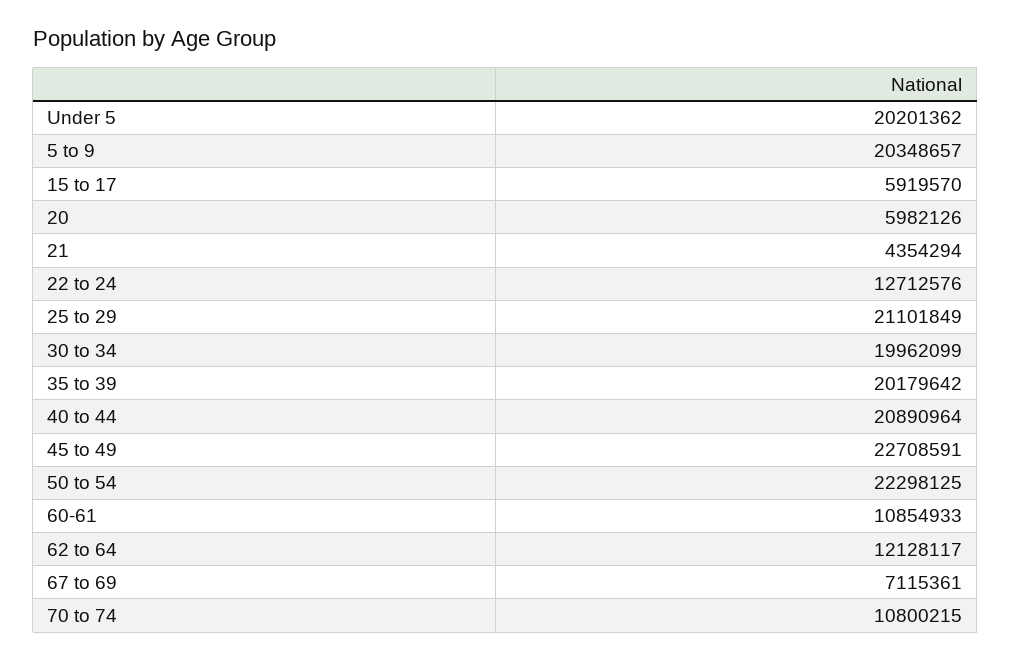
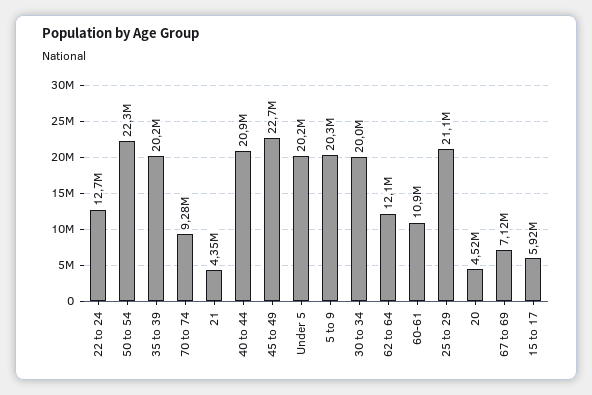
  {
    "Under 5": 20201362,
    "5 to 9": 20348657,
    "15 to 17": 5919570,
-   "20": 5982126,
+   "20": 4520000,
    "21": 4354294,
    "22 to 24": 12712576,
    "25 to 29": 21101849,
    "30 to 34": 19962099,
    "35 to 39": 20179642,
    "40 to 44": 20890964,
    "45 to 49": 22708591,
    "50 to 54": 22298125,
    "60-61": 10854933,
    "62 to 64": 12128117,
    "67 to 69": 7115361,
-   "70 to 74": 10800215
+   "70 to 74": 9280000
  }

